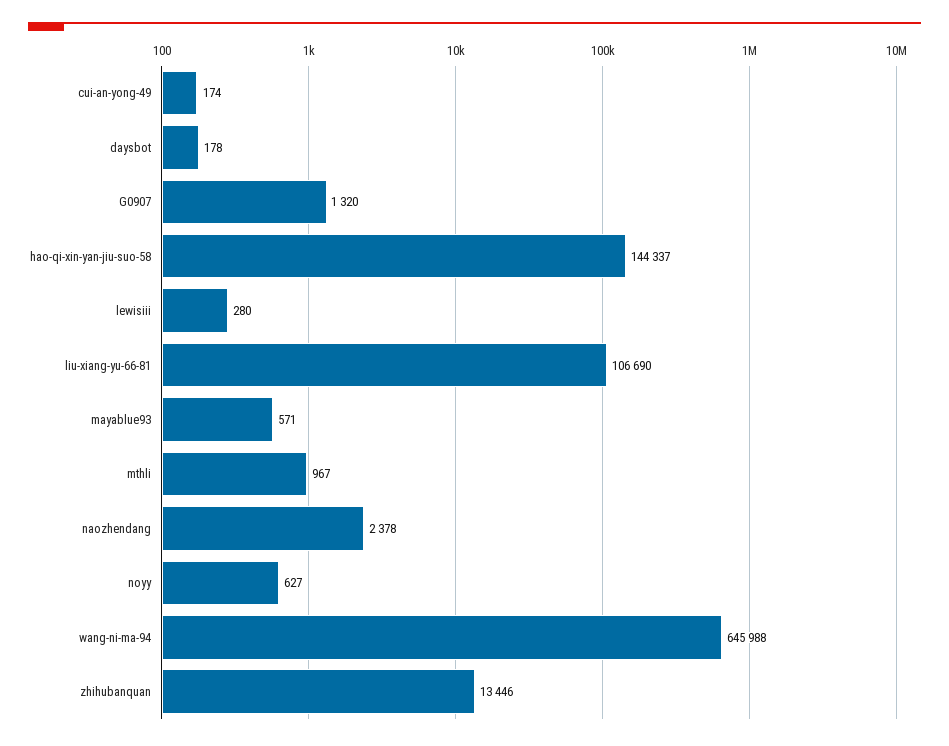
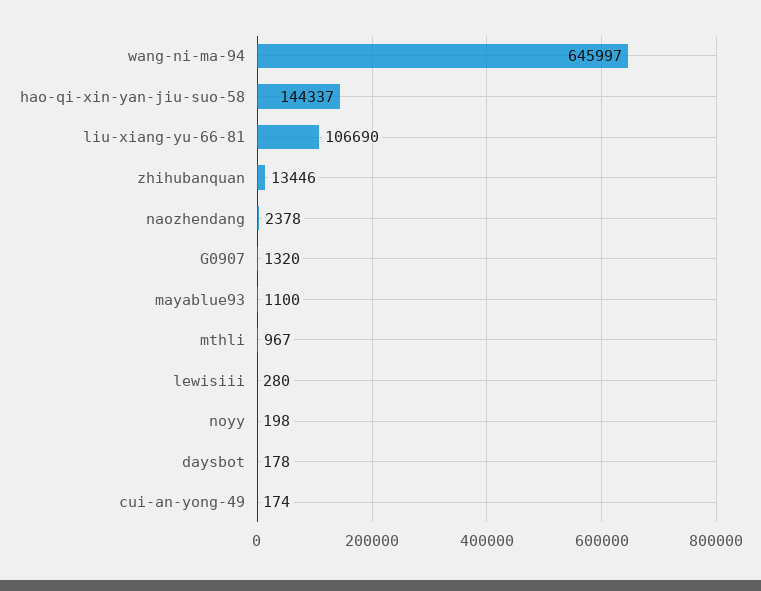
  {
    "cui-an-yong-49": 174,
    "daysbot": 178,
    "G0907": 1320,
    "hao-qi-xin-yan-jiu-suo-58": 144337,
    "lewisiii": 280,
    "liu-xiang-yu-66-81": 106690,
-   "mayablue93": 571,
+   "mayablue93": 1100,
    "mthli": 967,
    "naozhendang": 2378,
-   "noyy": 627,
+   "noyy": 198,
-   "wang-ni-ma-94": 645988,
+   "wang-ni-ma-94": 645997,
    "zhihubanquan": 13446
  }

